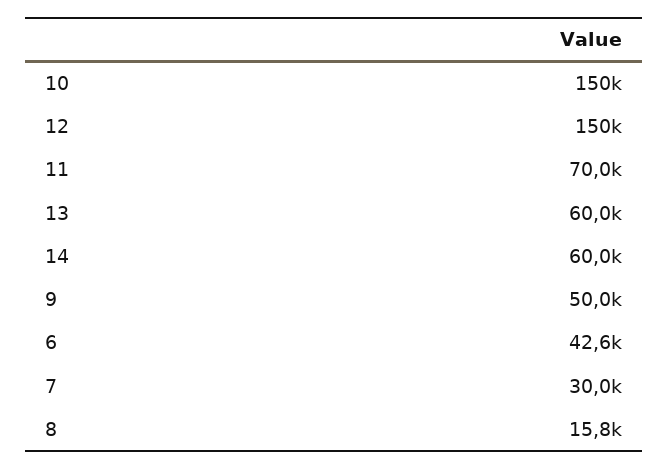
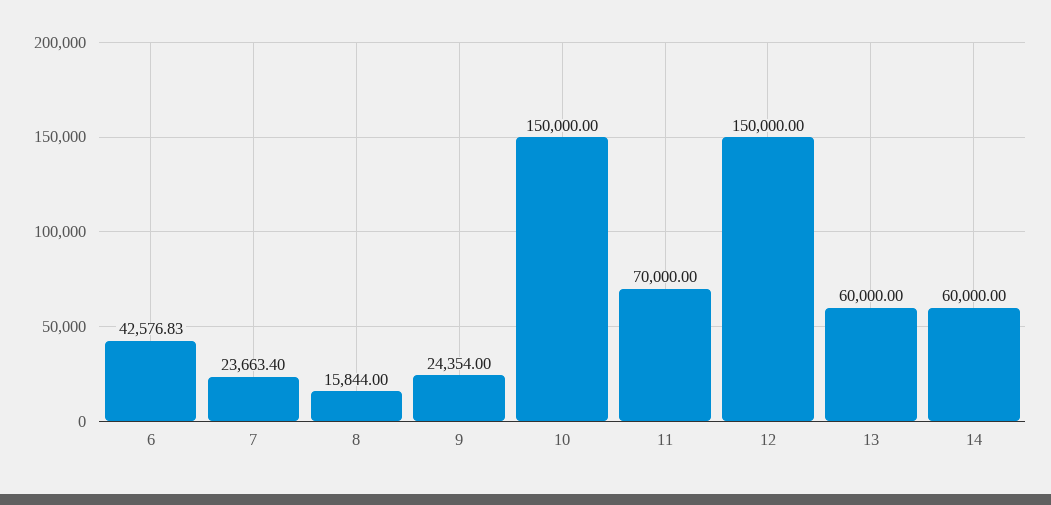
  {
    "10": 150000,
    "12": 150000,
    "11": 70000,
    "13": 60000,
    "14": 60000,
-   "9": 50000,
+   "9": 24354,
    "6": 42576.83,
-   "7": 30000,
+   "7": 23663.4,
    "8": 15844
  }

